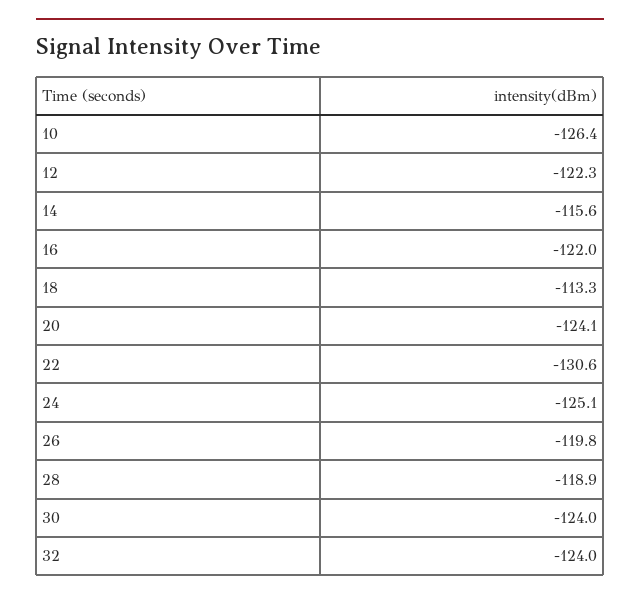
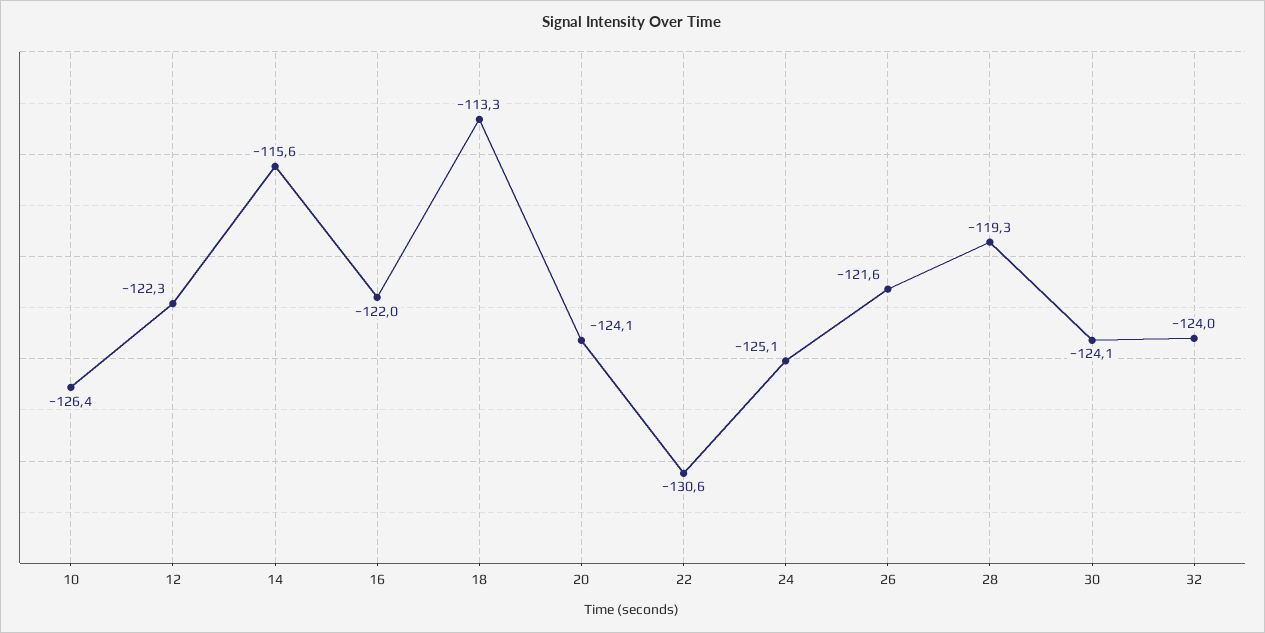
  {
    "10": -126.4,
    "12": -122.3,
    "14": -115.6,
    "16": -122,
    "18": -113.3,
    "20": -124.1,
    "22": -130.6,
    "24": -125.1,
-   "26": -119.8,
+   "26": -121.6,
-   "28": -118.9,
+   "28": -119.3,
-   "30": -124,
+   "30": -124.1,
    "32": -124
  }

